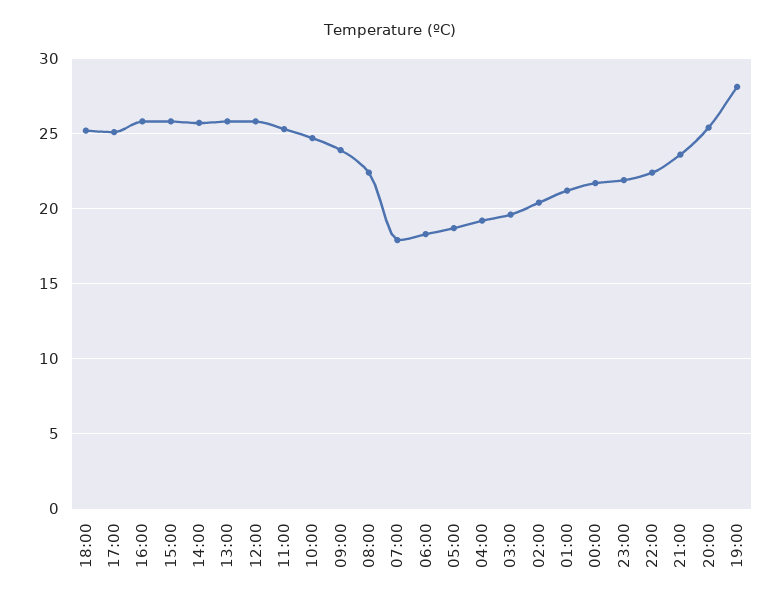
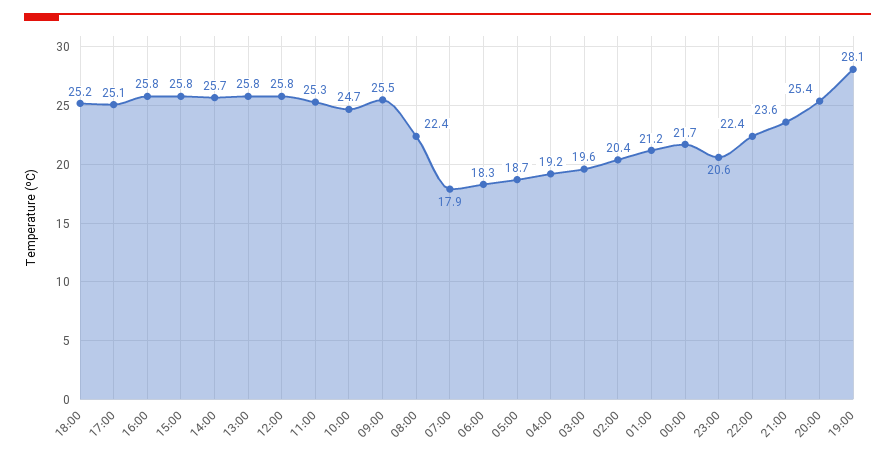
  {
    "18:00": 25.2,
    "17:00": 25.1,
    "16:00": 25.8,
    "15:00": 25.8,
    "14:00": 25.7,
    "13:00": 25.8,
    "12:00": 25.8,
    "11:00": 25.3,
    "10:00": 24.7,
-   "09:00": 24,
+   "09:00": 25.5,
    "08:00": 22.4,
    "07:00": 17.9,
    "06:00": 18.3,
    "05:00": 18.7,
    "04:00": 19.2,
    "03:00": 19.6,
    "02:00": 20.4,
    "01:00": 21.2,
    "00:00": 21.7,
-   "23:00": 22,
+   "23:00": 20.6,
    "22:00": 22.4,
    "21:00": 23.6,
    "20:00": 25.4,
    "19:00": 28.1
  }

